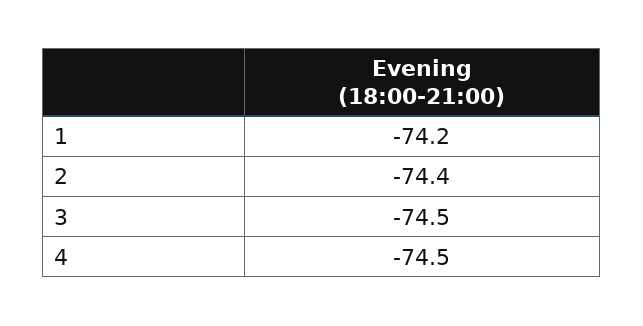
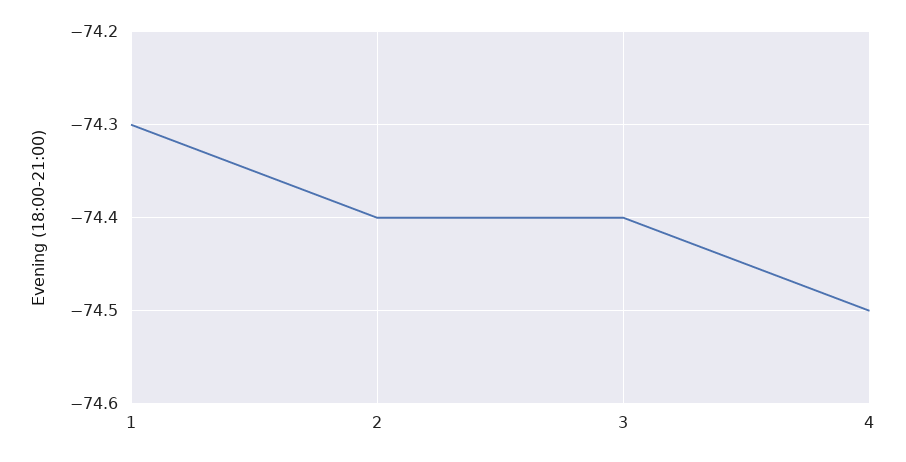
  {
-   "1": -74.2,
+   "1": -74.3,
    "2": -74.4,
-   "3": -74.5,
+   "3": -74.4,
    "4": -74.5
  }

